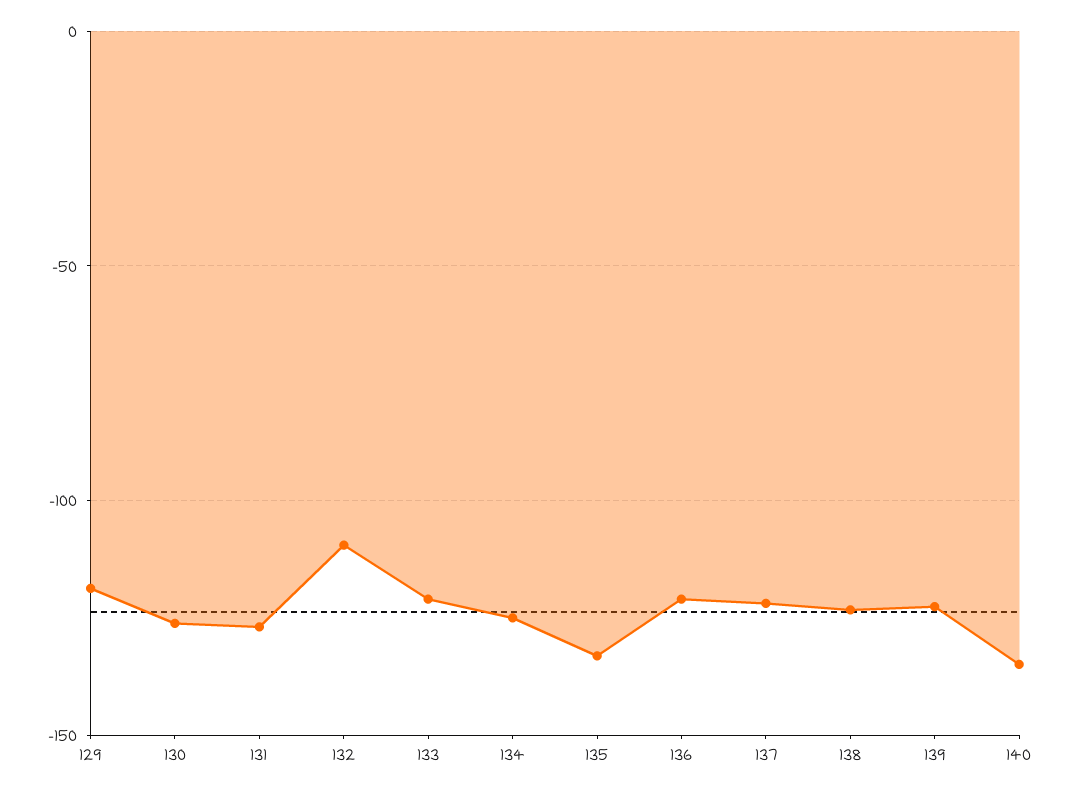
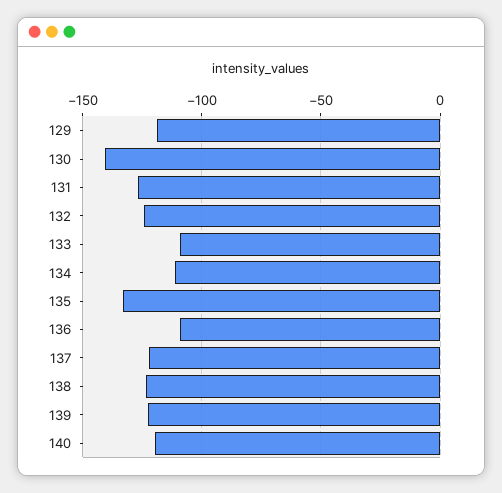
  {
    "129": -120,
-   "130": -125,
+   "130": -140,
    "131": -125,
-   "132": -110,
+   "132": -125,
-   "133": -120,
+   "133": -110,
-   "134": -125,
+   "134": -110,
    "135": -135,
-   "136": -120,
+   "136": -110,
    "137": -120,
    "138": -125,
    "139": -125,
-   "140": -135
+   "140": -120
  }

